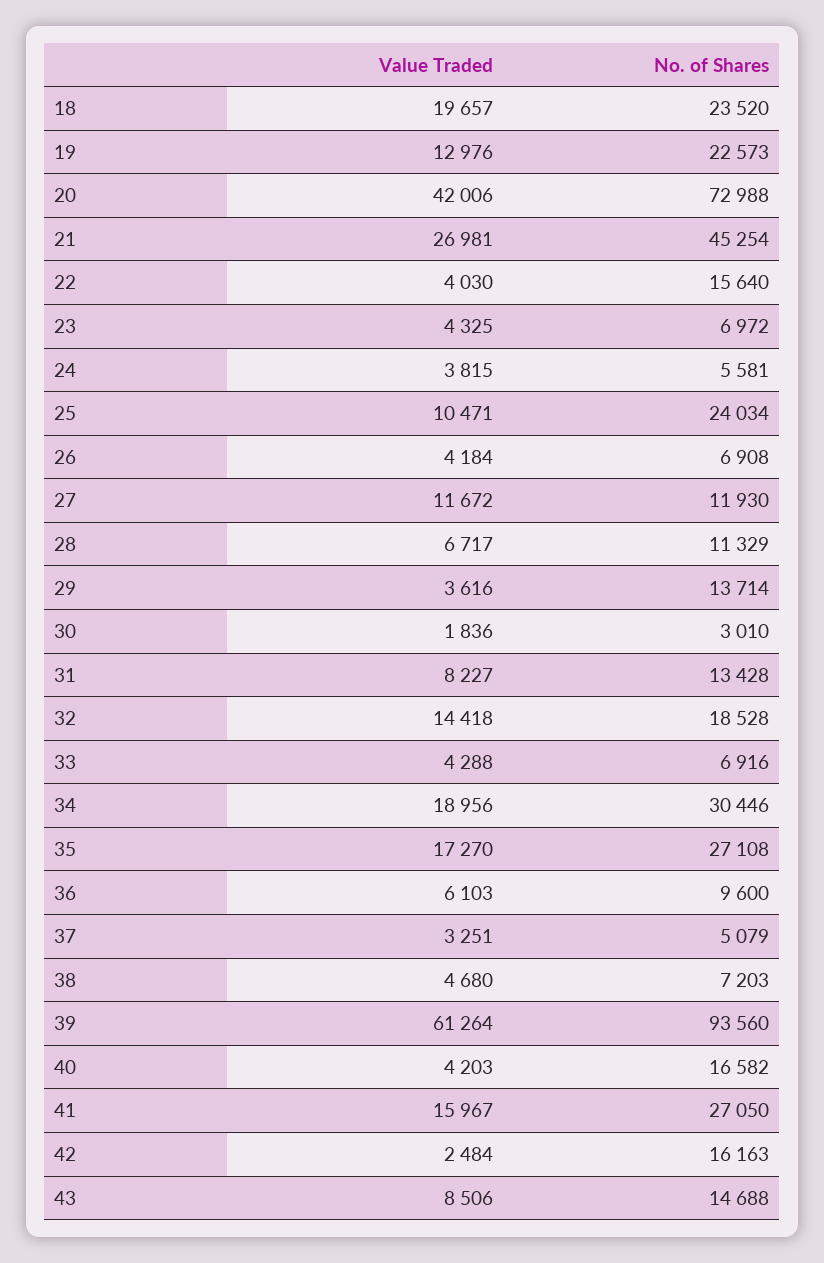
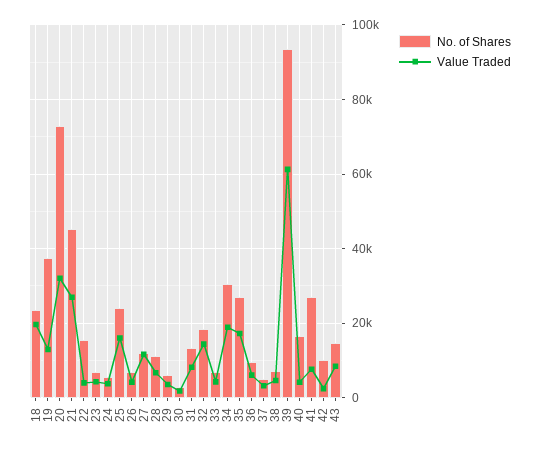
  {
    "Value Traded": {
      "18": 19657,
      "19": 12976,
-     "20": 42006,
+     "20": 32000,
      "21": 26981,
      "22": 4030,
      "23": 4325,
      "24": 3815,
-     "25": 10471,
+     "25": 16000,
      "26": 4184,
      "27": 11672,
      "28": 6717,
      "29": 3616,
      "30": 1836,
      "31": 8227,
      "32": 14418,
      "33": 4288,
      "34": 18956,
      "35": 17270,
      "36": 6103,
      "37": 3251,
      "38": 4680,
      "39": 61264,
      "40": 4203,
-     "41": 15967,
+     "41": 8000,
      "42": 2484,
      "43": 8506
    },
    "No. of Shares": {
      "18": 23520,
-     "19": 22573,
+     "19": 38000,
      "20": 72988,
      "21": 45254,
      "22": 15640,
      "23": 6972,
      "24": 5581,
      "25": 24034,
      "26": 6908,
      "27": 11930,
      "28": 11329,
-     "29": 13714,
+     "29": 6000,
      "30": 3010,
      "31": 13428,
      "32": 18528,
      "33": 6916,
      "34": 30446,
      "35": 27108,
      "36": 9600,
      "37": 5079,
      "38": 7203,
      "39": 93560,
      "40": 16582,
      "41": 27050,
-     "42": 16163,
+     "42": 10000,
      "43": 14688
    }
  }

